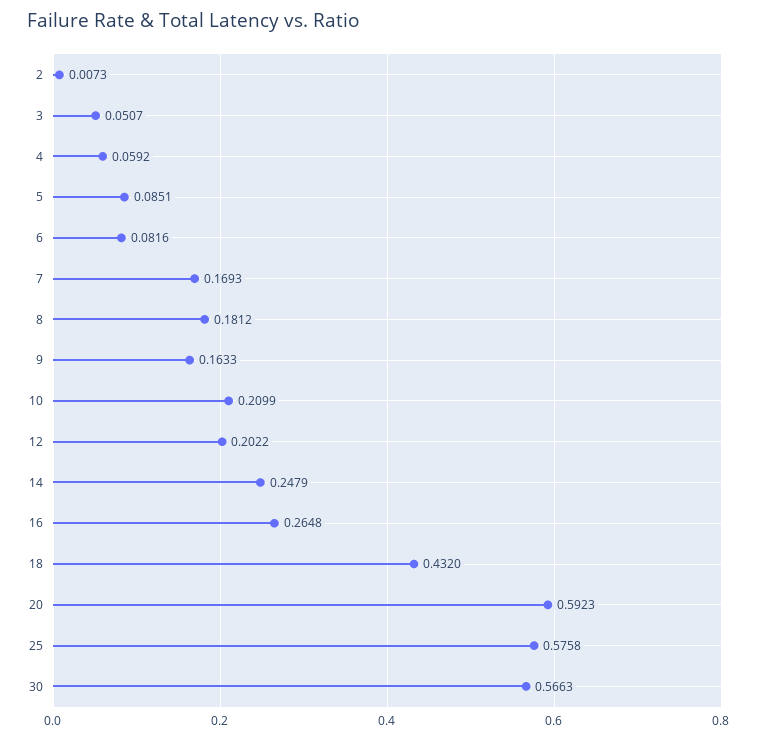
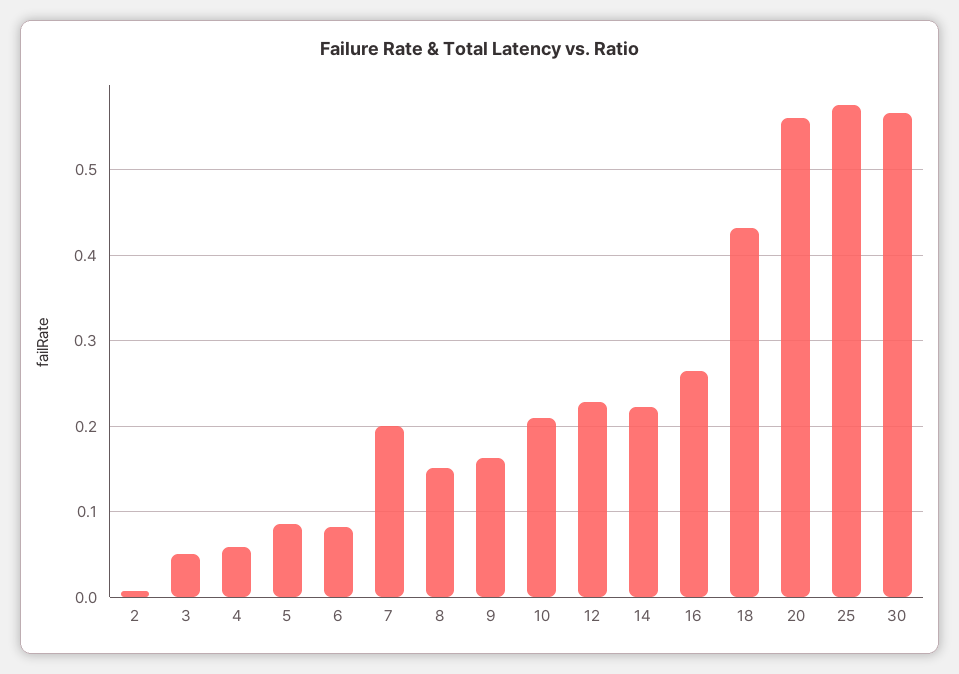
  {
    "2": 0.0073,
    "3": 0.0507,
    "4": 0.0592,
    "5": 0.0851,
    "6": 0.0816,
-   "7": 0.1693,
+   "7": 0.2,
-   "8": 0.1812,
+   "8": 0.15,
    "9": 0.1633,
    "10": 0.2099,
-   "12": 0.2022,
+   "12": 0.23,
-   "14": 0.2479,
+   "14": 0.22,
    "16": 0.2648,
    "18": 0.432,
-   "20": 0.5923,
+   "20": 0.56,
    "25": 0.5758,
    "30": 0.5663
  }

